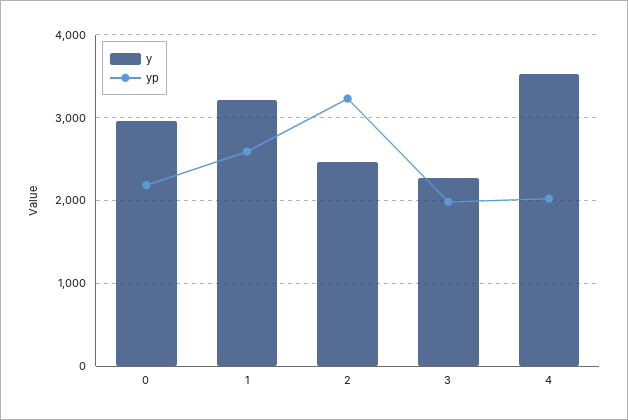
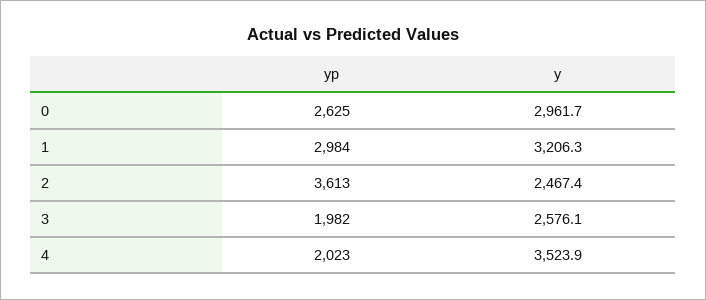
  {
    "y": {
      "0": 2961.7,
      "1": 3206.3,
      "2": 2467.4,
-     "3": 2300,
+     "3": 2576.1,
      "4": 3523.9
    },
    "yp": {
-     "0": 2200,
+     "0": 2625,
-     "1": 2600,
+     "1": 2984,
-     "2": 3200,
+     "2": 3613,
      "3": 1982,
      "4": 2023
    }
  }

